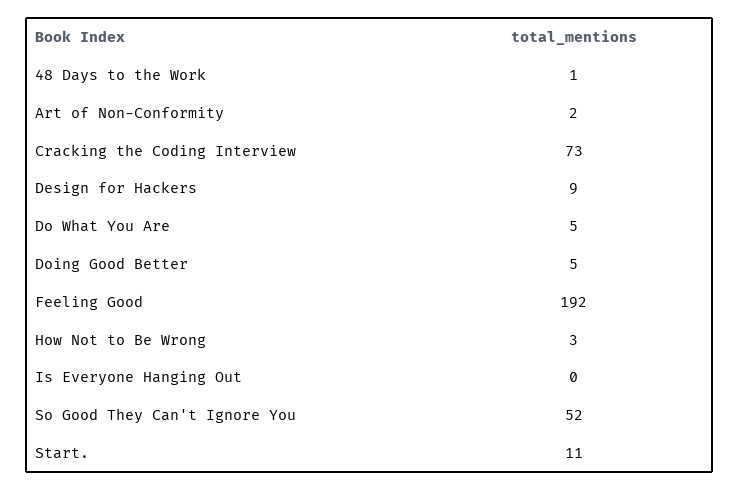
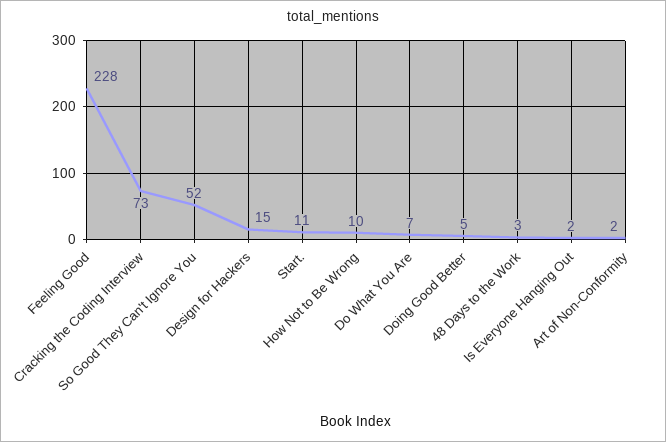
  {
-   "48 Days to the Work": 1,
+   "48 Days to the Work": 3,
    "Art of Non-Conformity": 2,
    "Cracking the Coding Interview": 73,
-   "Design for Hackers": 9,
+   "Design for Hackers": 15,
-   "Do What You Are": 5,
+   "Do What You Are": 7,
    "Doing Good Better": 5,
-   "Feeling Good": 192,
+   "Feeling Good": 228,
-   "How Not to Be Wrong": 3,
+   "How Not to Be Wrong": 10,
-   "Is Everyone Hanging Out": 0,
+   "Is Everyone Hanging Out": 2,
    "So Good They Can't Ignore You": 52,
    "Start.": 11
  }

